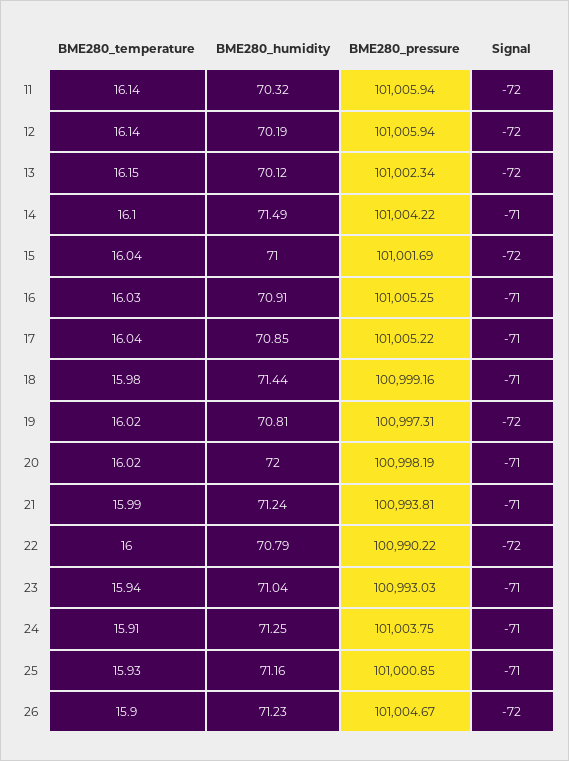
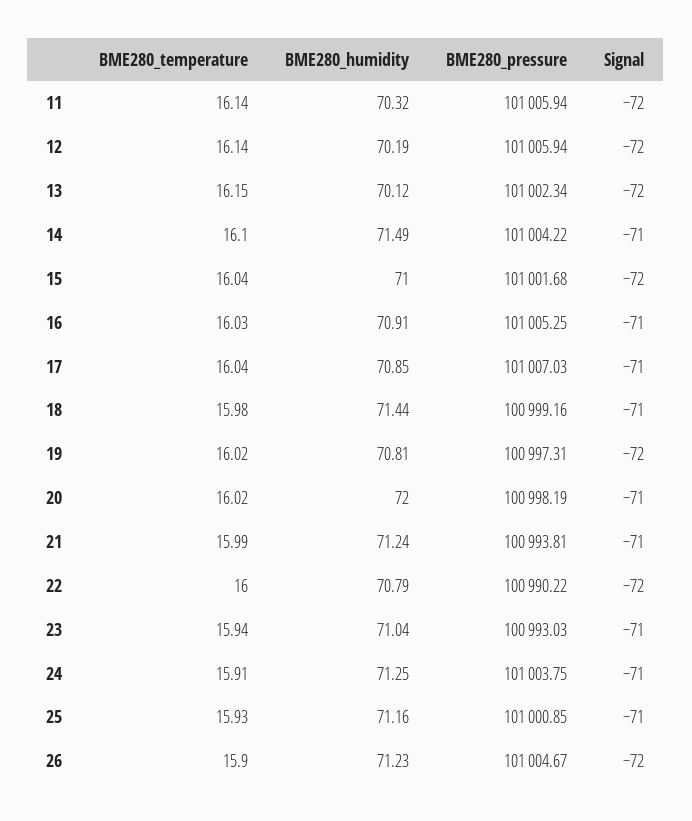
  {
    "BME280_temperature": {
      "11": 16.14,
      "12": 16.14,
      "13": 16.15,
      "14": 16.1,
      "15": 16.04,
      "16": 16.03,
      "17": 16.04,
      "18": 15.98,
      "19": 16.02,
      "20": 16.02,
      "21": 15.99,
      "22": 16,
      "23": 15.94,
      "24": 15.91,
      "25": 15.93,
      "26": 15.9
    },
    "BME280_humidity": {
      "11": 70.32,
      "12": 70.19,
      "13": 70.12,
      "14": 71.49,
      "15": 71,
      "16": 70.91,
      "17": 70.85,
      "18": 71.44,
      "19": 70.81,
      "20": 72,
      "21": 71.24,
      "22": 70.79,
      "23": 71.04,
      "24": 71.25,
      "25": 71.16,
      "26": 71.23
    },
    "BME280_pressure": {
      "11": 101005.94,
      "12": 101005.94,
      "13": 101002.34,
      "14": 101004.22,
-     "15": 101001.69,
+     "15": 101001.68,
      "16": 101005.25,
-     "17": 101005.22,
+     "17": 101007.03,
      "18": 100999.16,
      "19": 100997.31,
      "20": 100998.19,
      "21": 100993.81,
      "22": 100990.22,
      "23": 100993.03,
      "24": 101003.75,
      "25": 101000.85,
      "26": 101004.67
    },
    "Signal": {
      "11": -72,
      "12": -72,
      "13": -72,
      "14": -71,
      "15": -72,
      "16": -71,
      "17": -71,
      "18": -71,
      "19": -72,
      "20": -71,
      "21": -71,
      "22": -72,
      "23": -71,
      "24": -71,
      "25": -71,
      "26": -72
    }
  }

